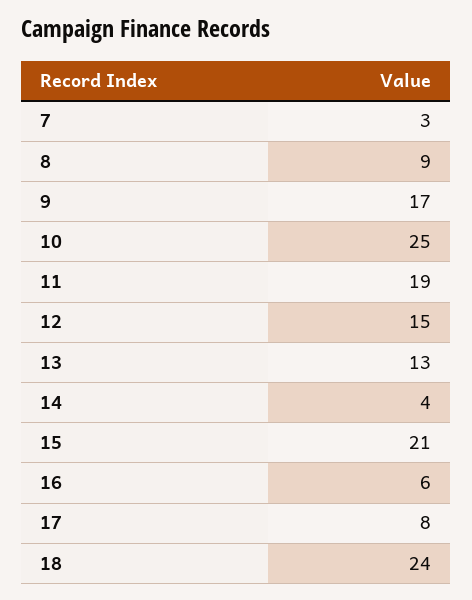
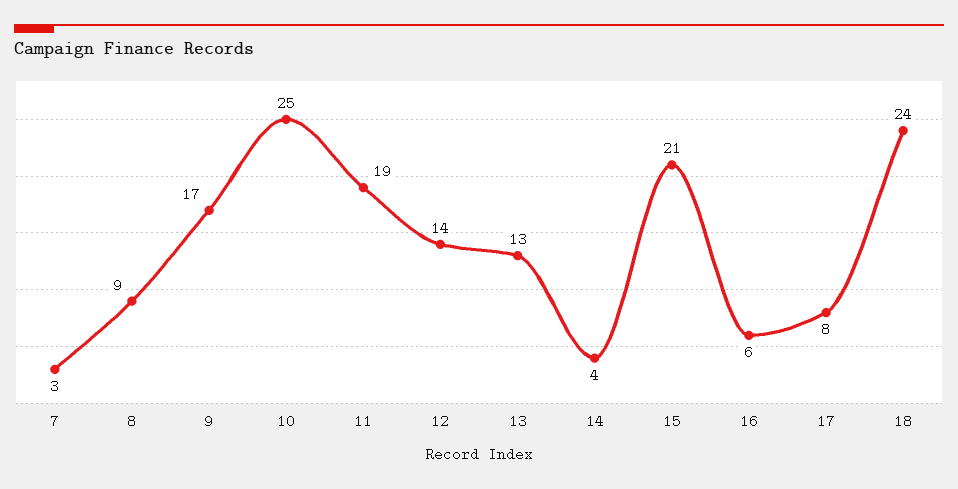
  {
    "7": 3,
    "8": 9,
    "9": 17,
    "10": 25,
    "11": 19,
-   "12": 15,
+   "12": 14,
    "13": 13,
    "14": 4,
    "15": 21,
    "16": 6,
    "17": 8,
    "18": 24
  }

